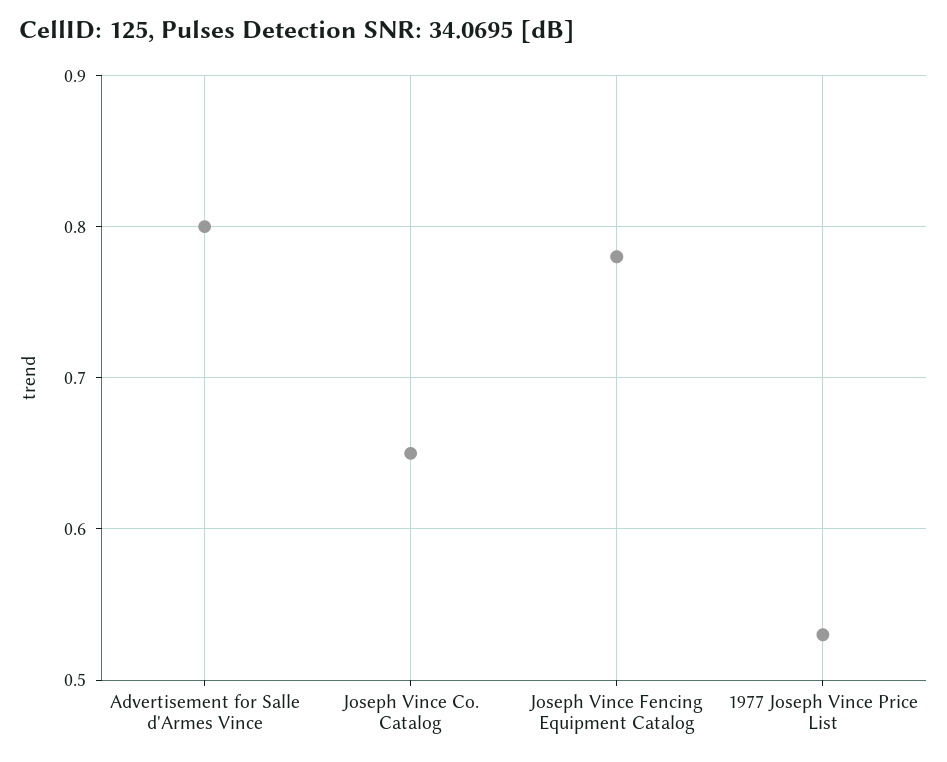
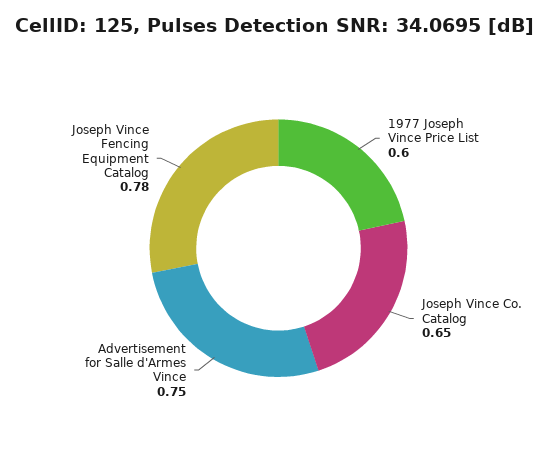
  {
-   "Advertisement for Salle d'Armes Vince": 0.8,
+   "Advertisement for Salle d'Armes Vince": 0.75,
    "Joseph Vince Co. Catalog": 0.65,
    "Joseph Vince Fencing Equipment Catalog": 0.78,
-   "1977 Joseph Vince Price List": 0.53
+   "1977 Joseph Vince Price List": 0.6
  }

